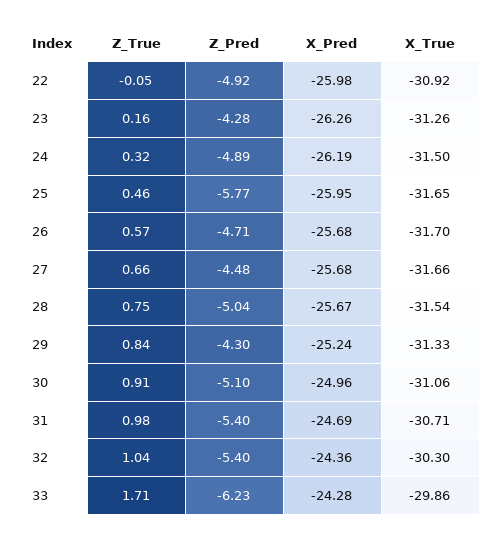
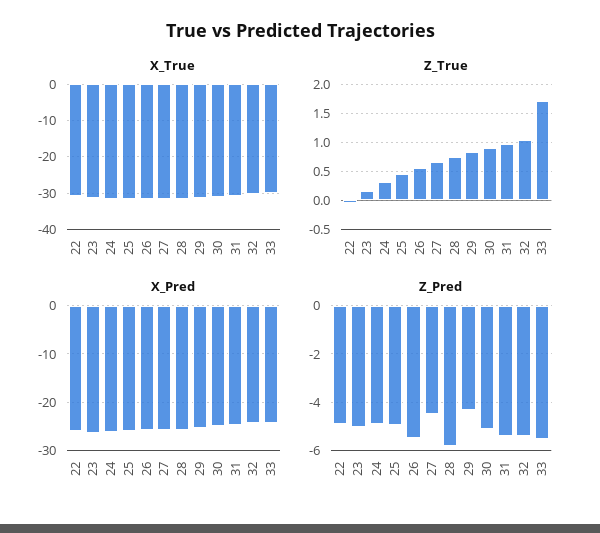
  {
    "Z_True": {
      "22": -0.05,
      "23": 0.16,
      "24": 0.32,
      "25": 0.46,
      "26": 0.57,
      "27": 0.66,
      "28": 0.75,
      "29": 0.84,
      "30": 0.91,
      "31": 0.98,
      "32": 1.04,
      "33": 1.71
    },
    "Z_Pred": {
      "22": -4.92,
-     "23": -4.28,
+     "23": -5,
      "24": -4.89,
-     "25": -5.77,
+     "25": -5,
-     "26": -4.71,
+     "26": -5.5,
      "27": -4.48,
-     "28": -5.04,
+     "28": -5.75,
      "29": -4.3,
      "30": -5.1,
      "31": -5.4,
      "32": -5.4,
-     "33": -6.23
+     "33": -5.5
    },
    "X_Pred": {
      "22": -25.98,
      "23": -26.26,
      "24": -26.19,
      "25": -25.95,
      "26": -25.68,
      "27": -25.68,
      "28": -25.67,
      "29": -25.24,
      "30": -24.96,
      "31": -24.69,
      "32": -24.36,
      "33": -24.28
    },
    "X_True": {
      "22": -30.92,
      "23": -31.26,
      "24": -31.5,
      "25": -31.65,
      "26": -31.7,
      "27": -31.66,
      "28": -31.54,
      "29": -31.33,
      "30": -31.06,
      "31": -30.71,
      "32": -30.3,
      "33": -29.86
    }
  }

